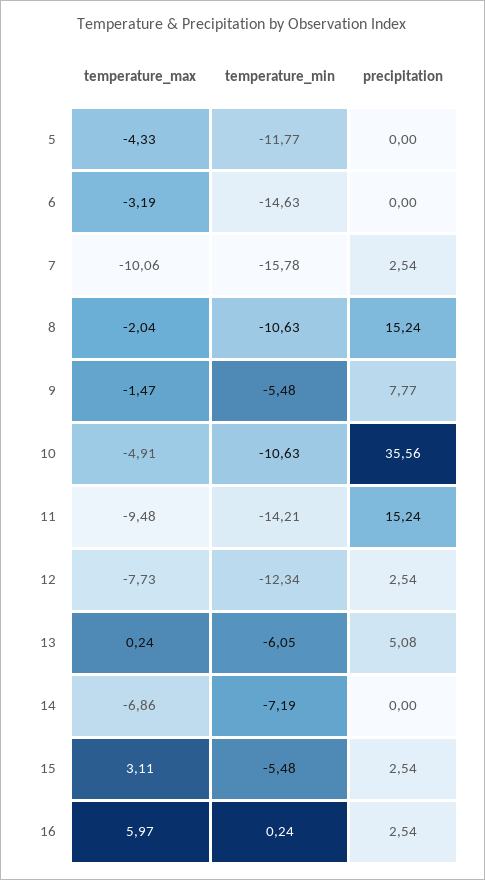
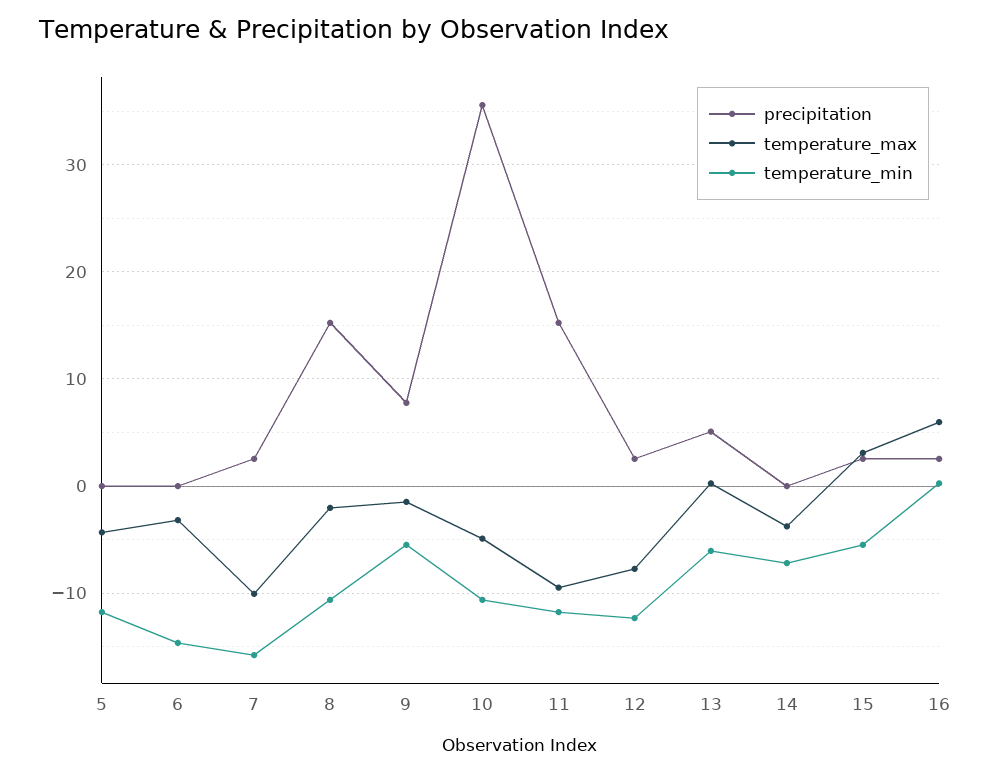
  {
    "temperature_max": {
      "5": -4.33,
      "6": -3.19,
      "7": -10.06,
      "8": -2.04,
      "9": -1.47,
      "10": -4.91,
      "11": -9.48,
      "12": -7.73,
      "13": 0.24,
-     "14": -6.86,
+     "14": -4,
      "15": 3.11,
      "16": 5.97
    },
    "temperature_min": {
      "5": -11.77,
      "6": -14.63,
      "7": -15.78,
      "8": -10.63,
      "9": -5.48,
      "10": -10.63,
-     "11": -14.21,
+     "11": -12,
      "12": -12.34,
      "13": -6.05,
      "14": -7.19,
      "15": -5.48,
      "16": 0.24
    },
    "precipitation": {
      "5": 0,
      "6": 0,
      "7": 2.54,
      "8": 15.24,
      "9": 7.77,
      "10": 35.56,
      "11": 15.24,
      "12": 2.54,
      "13": 5.08,
      "14": 0,
      "15": 2.54,
      "16": 2.54
    }
  }

